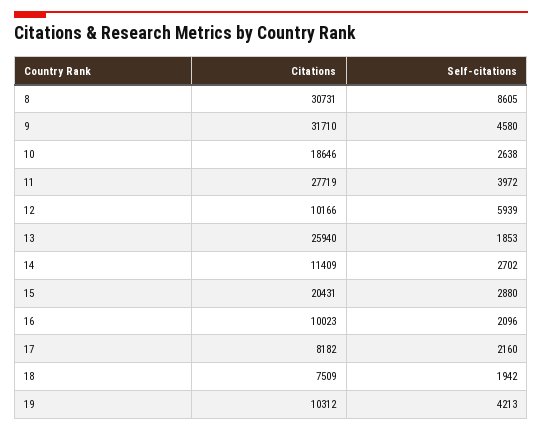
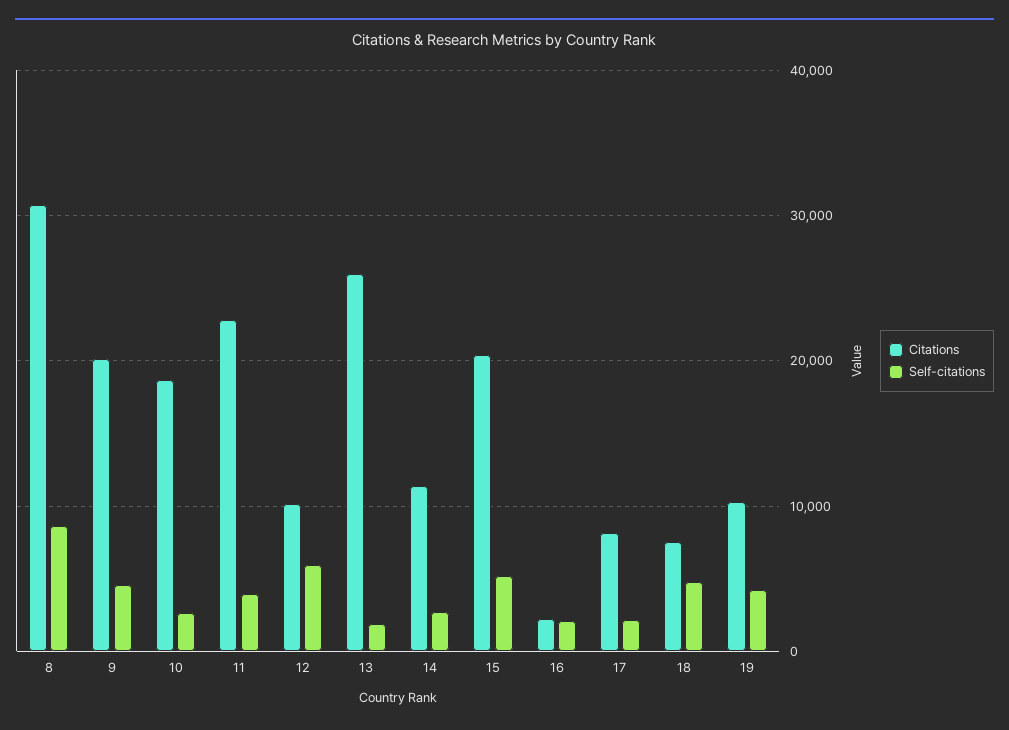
  {
    "Citations": {
      "8": 30731,
-     "9": 31710,
+     "9": 20000,
      "10": 18646,
-     "11": 27719,
+     "11": 23000,
      "12": 10166,
      "13": 25940,
      "14": 11409,
      "15": 20431,
-     "16": 10023,
+     "16": 2000,
      "17": 8182,
      "18": 7509,
      "19": 10312
    },
    "Self-citations": {
      "8": 8605,
      "9": 4580,
      "10": 2638,
      "11": 3972,
      "12": 5939,
      "13": 1853,
      "14": 2702,
-     "15": 2880,
+     "15": 5000,
      "16": 2096,
      "17": 2160,
-     "18": 1942,
+     "18": 5000,
      "19": 4213
    }
  }

